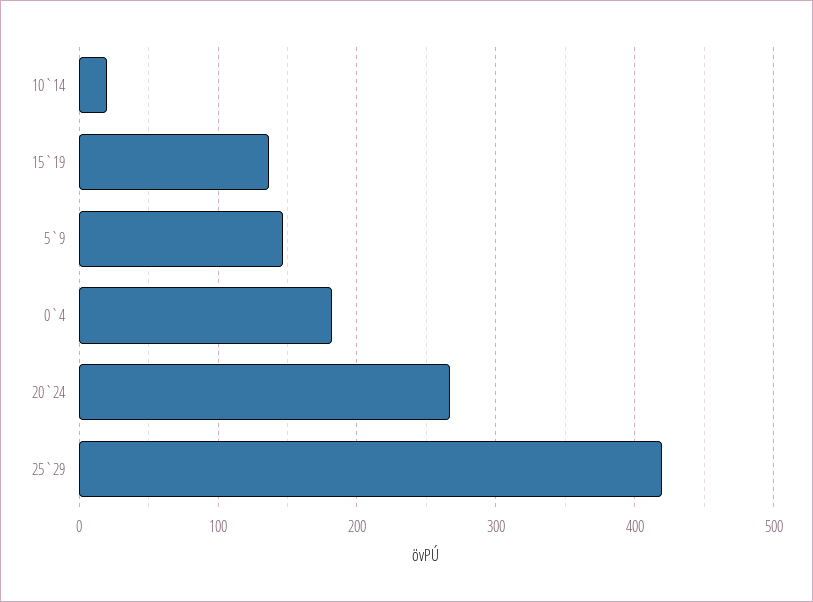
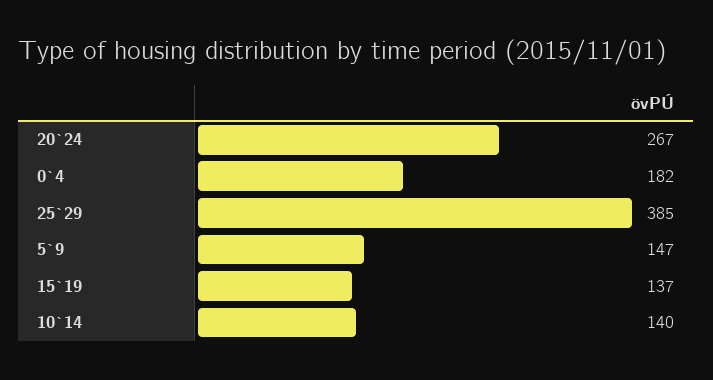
  {
-   "10`14": 20,
+   "10`14": 140,
    "15`19": 137,
    "5`9": 147,
    "0`4": 182,
    "20`24": 267,
-   "25`29": 420
+   "25`29": 385
  }

